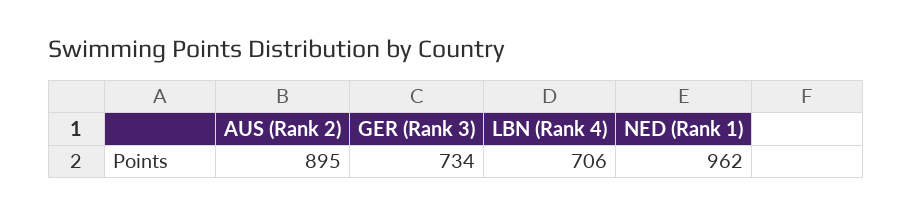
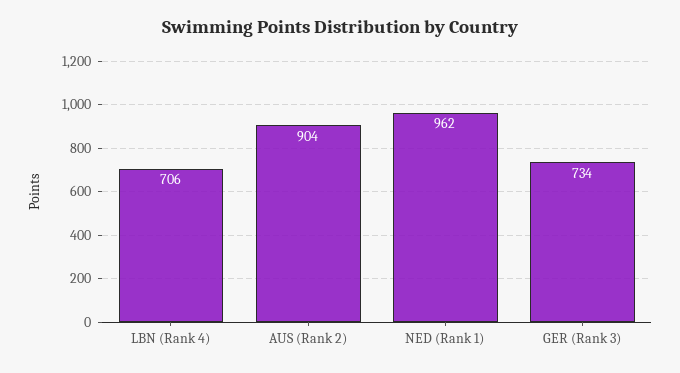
  {
-   "AUS (Rank 2)": 895,
+   "AUS (Rank 2)": 904,
    "GER (Rank 3)": 734,
    "LBN (Rank 4)": 706,
    "NED (Rank 1)": 962
  }

